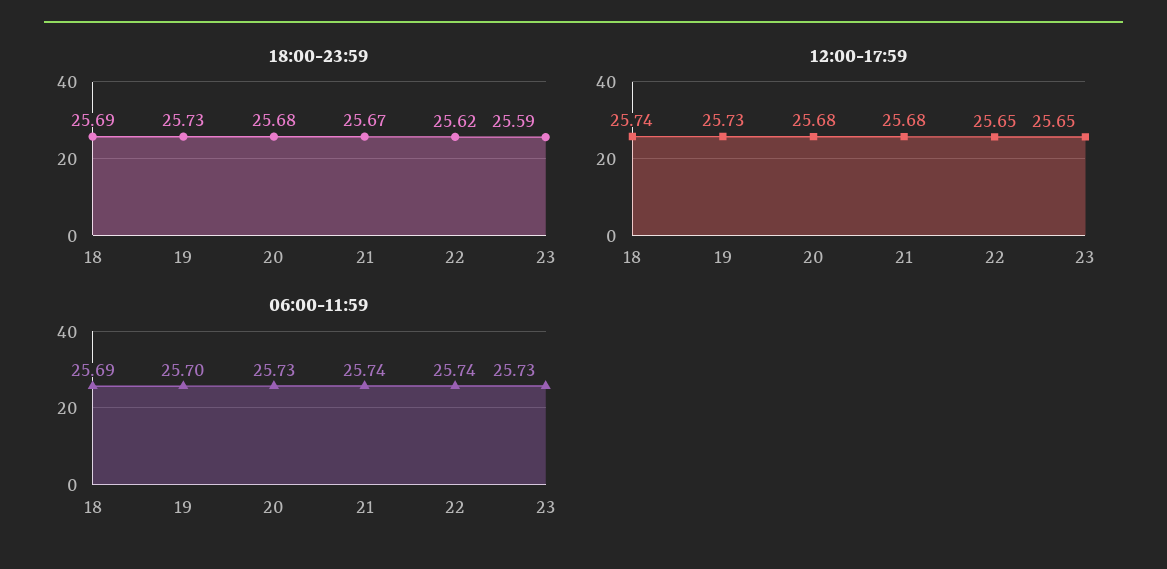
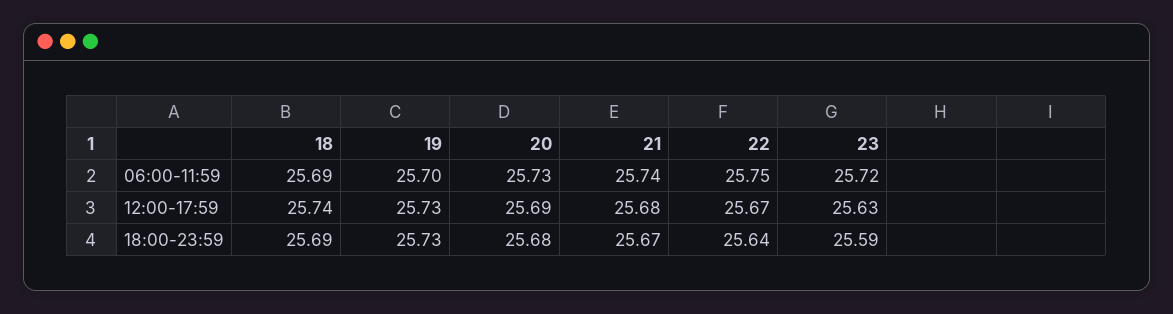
  {
    "18:00-23:59": {
      "18": 25.69,
      "19": 25.73,
      "20": 25.68,
      "21": 25.67,
-     "22": 25.62,
+     "22": 25.64,
      "23": 25.59
    },
    "12:00-17:59": {
      "18": 25.74,
      "19": 25.73,
-     "20": 25.68,
+     "20": 25.69,
      "21": 25.68,
-     "22": 25.65,
+     "22": 25.67,
-     "23": 25.65
+     "23": 25.63
    },
    "06:00-11:59": {
      "18": 25.69,
      "19": 25.7,
      "20": 25.73,
      "21": 25.74,
-     "22": 25.74,
+     "22": 25.75,
-     "23": 25.73
+     "23": 25.72
    }
  }

